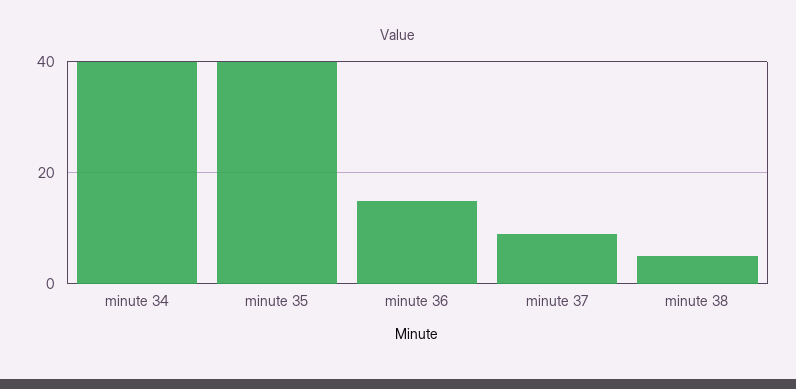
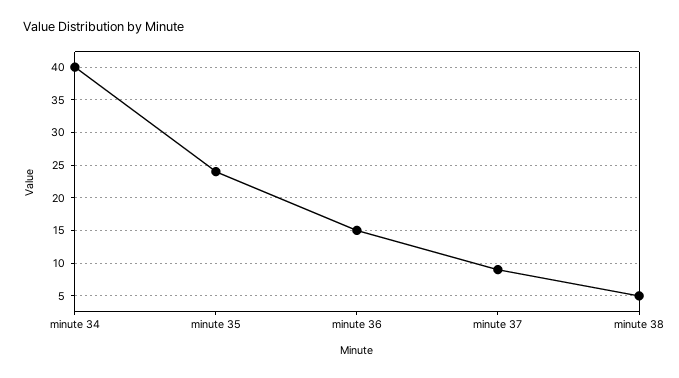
  {
    "minute 34": 40,
-   "minute 35": 40,
+   "minute 35": 24,
    "minute 36": 15,
    "minute 37": 9,
    "minute 38": 5
  }

